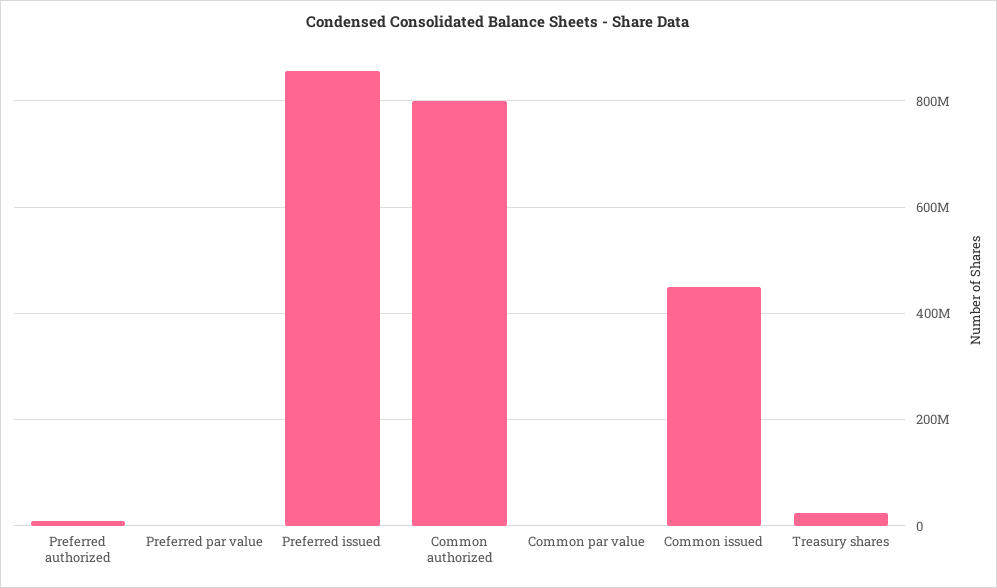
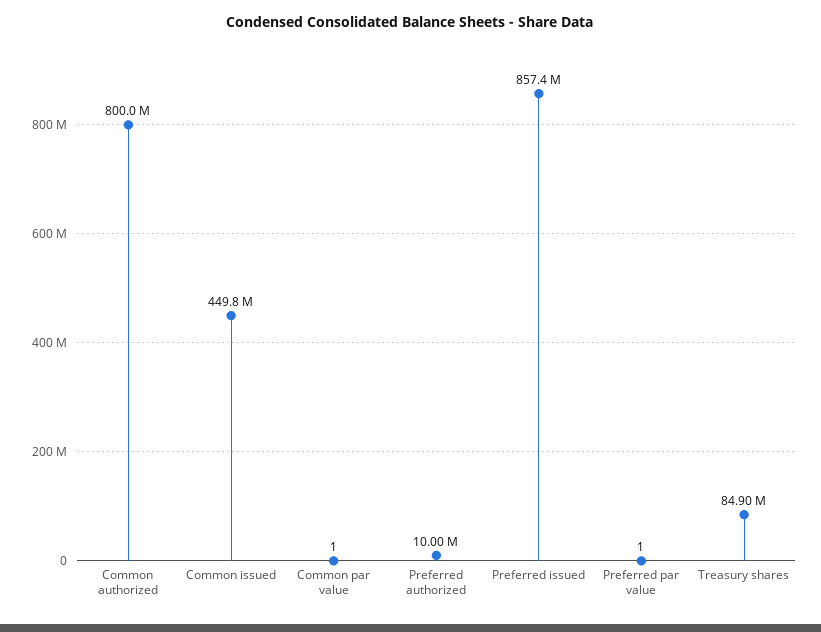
  {
    "Preferred authorized": 10000000,
    "Preferred par value": 1,
    "Preferred issued": 857400000,
    "Common authorized": 800000000,
    "Common par value": 1,
    "Common issued": 449800000,
-   "Treasury shares": 20000000
+   "Treasury shares": 84900000
  }

